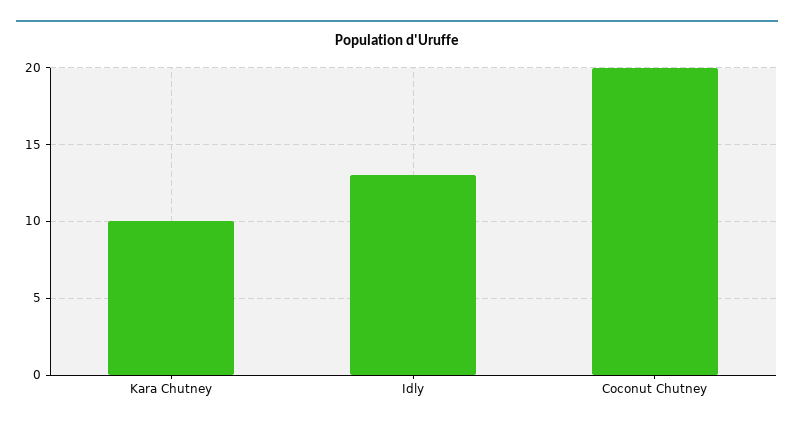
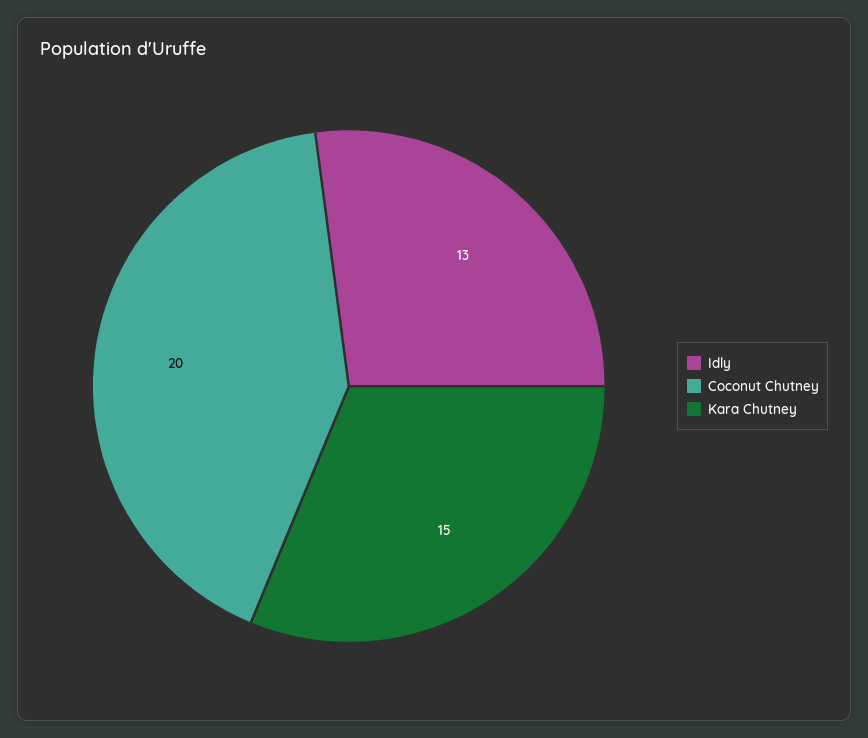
  {
-   "Kara Chutney": 10,
+   "Kara Chutney": 15,
    "Idly": 13,
    "Coconut Chutney": 20
  }

